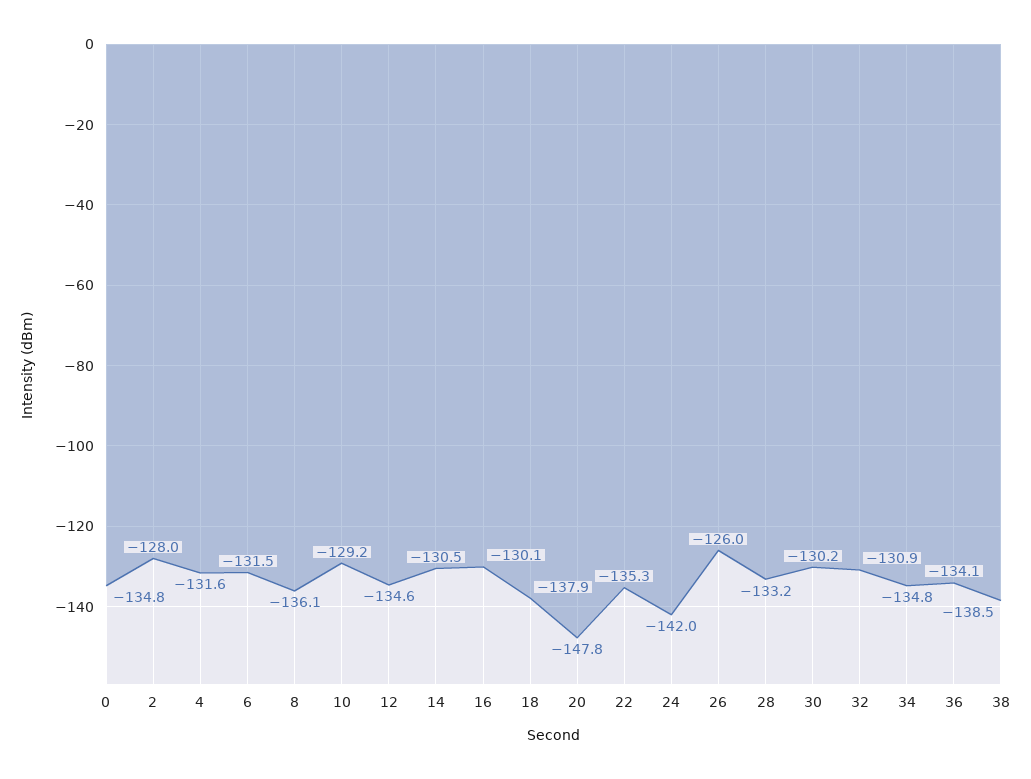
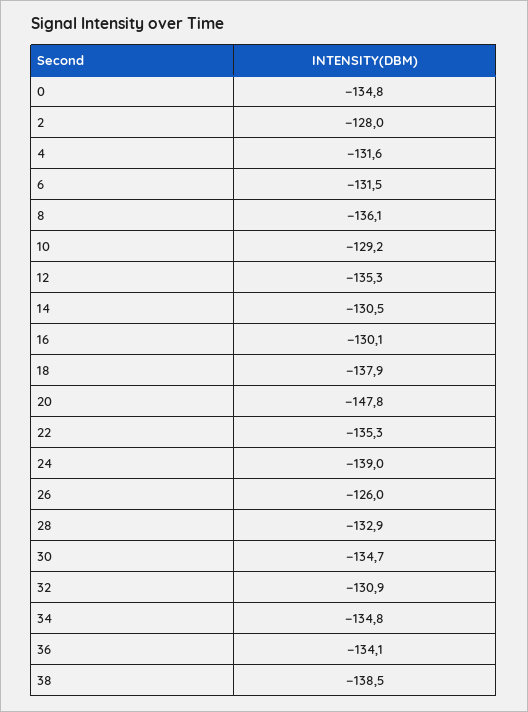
  {
    "0": -134.8,
    "2": -128,
    "4": -131.6,
    "6": -131.5,
    "8": -136.1,
    "10": -129.2,
-   "12": -134.6,
+   "12": -135.3,
    "14": -130.5,
    "16": -130.1,
    "18": -137.9,
    "20": -147.8,
    "22": -135.3,
-   "24": -142,
+   "24": -139,
    "26": -126,
-   "28": -133.2,
+   "28": -132.9,
-   "30": -130.2,
+   "30": -134.7,
    "32": -130.9,
    "34": -134.8,
    "36": -134.1,
    "38": -138.5
  }

